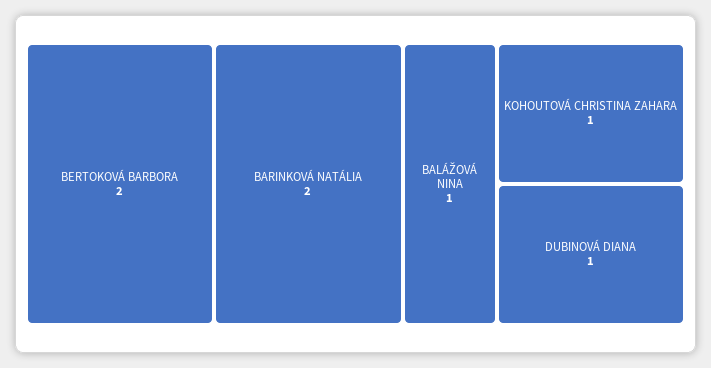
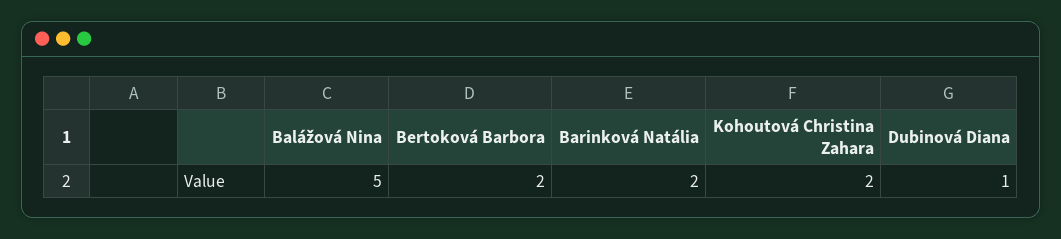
  {
    "BERTOKOVÁ BARBORA": 2,
    "BARINKOVÁ NATÁLIA": 2,
-   "BALÁŽOVÁ NINA": 1,
+   "BALÁŽOVÁ NINA": 5,
-   "KOHOUTOVÁ CHRISTINA ZAHARA": 1,
+   "KOHOUTOVÁ CHRISTINA ZAHARA": 2,
    "DUBINOVÁ DIANA": 1
  }

